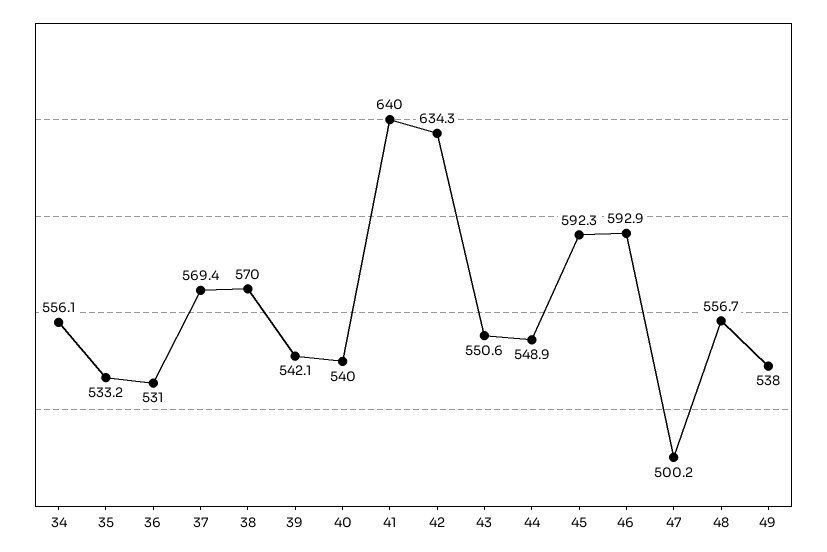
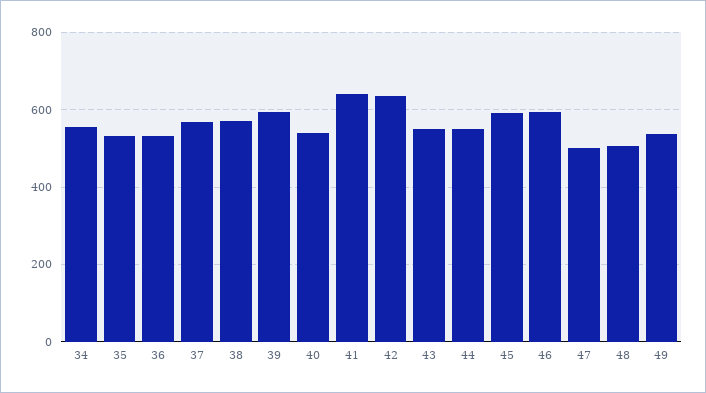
  {
    "34": 556.1,
    "35": 533.2,
    "36": 531,
    "37": 569.4,
    "38": 570,
-   "39": 542.1,
+   "39": 600,
    "40": 540,
    "41": 640,
    "42": 634.3,
    "43": 550.6,
    "44": 548.9,
    "45": 592.3,
    "46": 592.9,
    "47": 500.2,
-   "48": 556.7,
+   "48": 500,
    "49": 538
  }

